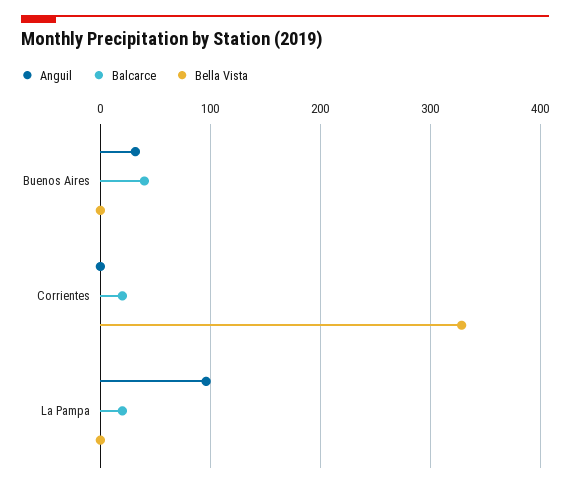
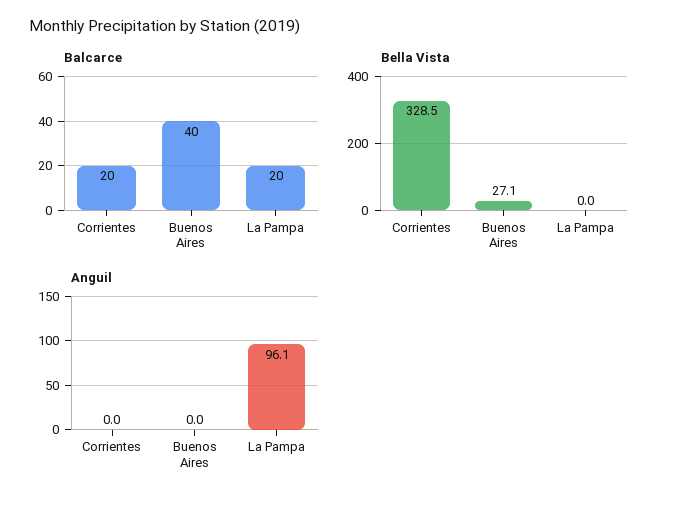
  {
    "Anguil": {
-     "Buenos Aires": 30,
+     "Buenos Aires": 0,
      "Corrientes": 0,
      "La Pampa": 96.1
    },
    "Balcarce": {
      "Buenos Aires": 40,
      "Corrientes": 20,
      "La Pampa": 20
    },
    "Bella Vista": {
-     "Buenos Aires": 0,
+     "Buenos Aires": 27.1,
      "Corrientes": 328.5,
      "La Pampa": 0
    }
  }

